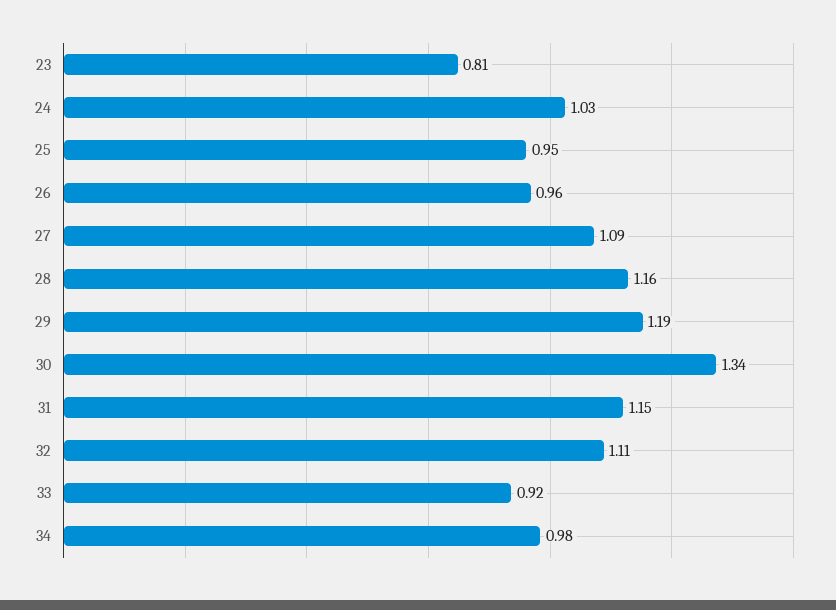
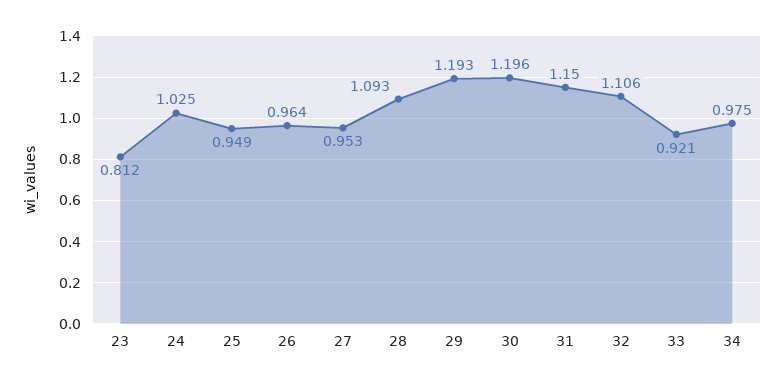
  {
    "23": 0.812,
    "24": 1.025,
    "25": 0.949,
    "26": 0.964,
-   "27": 1.09,
+   "27": 0.953,
-   "28": 1.16,
+   "28": 1.093,
    "29": 1.193,
-   "30": 1.34,
+   "30": 1.196,
    "31": 1.15,
    "32": 1.106,
    "33": 0.921,
    "34": 0.975
  }

